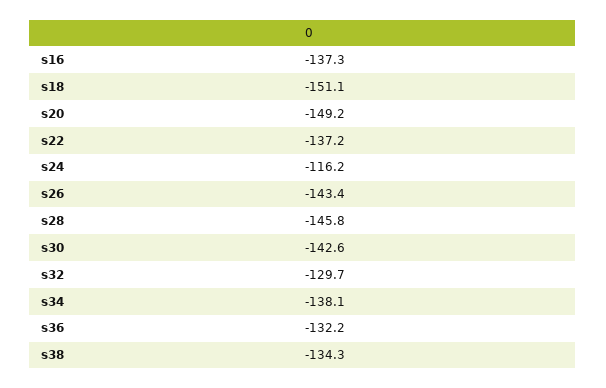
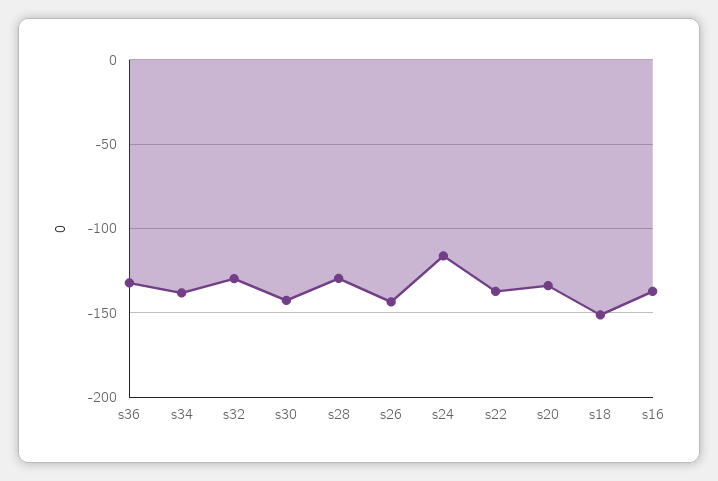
  {
    "s16": -137.3,
    "s18": -151.1,
-   "s20": -149.2,
+   "s20": -135,
    "s22": -137.2,
    "s24": -116.2,
    "s26": -143.4,
-   "s28": -145.8,
+   "s28": -130,
    "s30": -142.6,
    "s32": -129.7,
    "s34": -138.1,
-   "s36": -132.2,
+   "s36": -132.2
-   "s38": -134.3
  }

